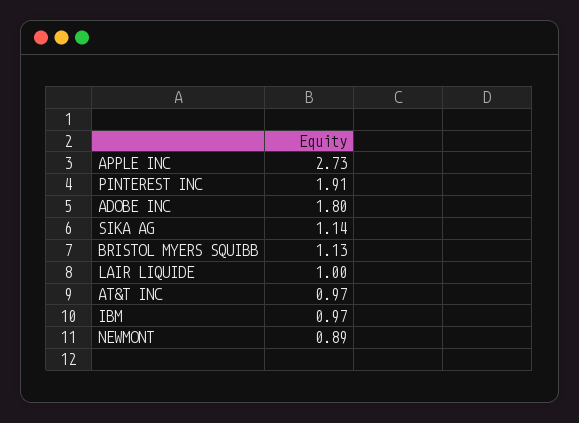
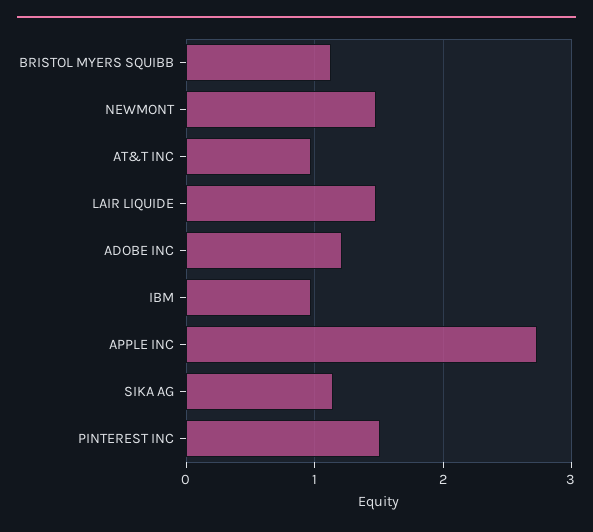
  {
    "APPLE INC": 2.73,
-   "PINTEREST INC": 1.91,
+   "PINTEREST INC": 1.5,
-   "ADOBE INC": 1.8,
+   "ADOBE INC": 1.2,
    "SIKA AG": 1.14,
    "BRISTOL MYERS SQUIBB": 1.13,
-   "LAIR LIQUIDE": 1,
+   "LAIR LIQUIDE": 1.5,
    "AT&T INC": 0.97,
    "IBM": 0.97,
-   "NEWMONT": 0.89
+   "NEWMONT": 1.5
  }

